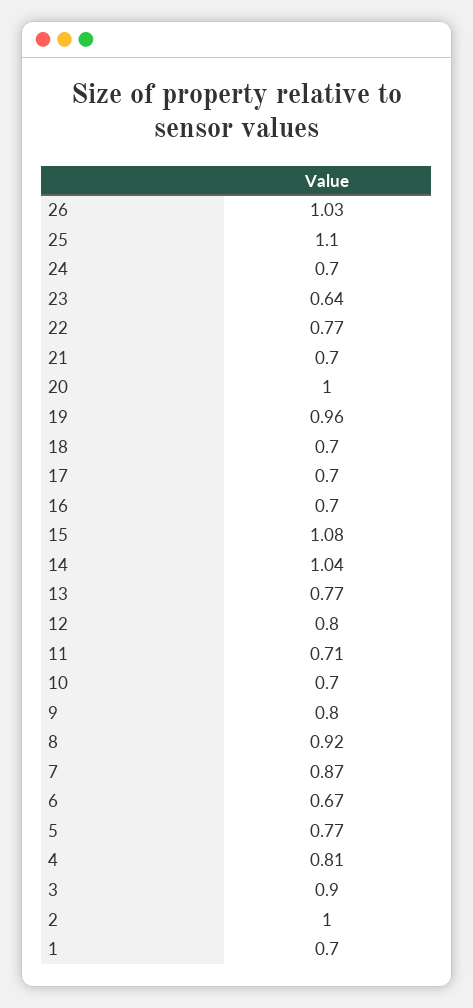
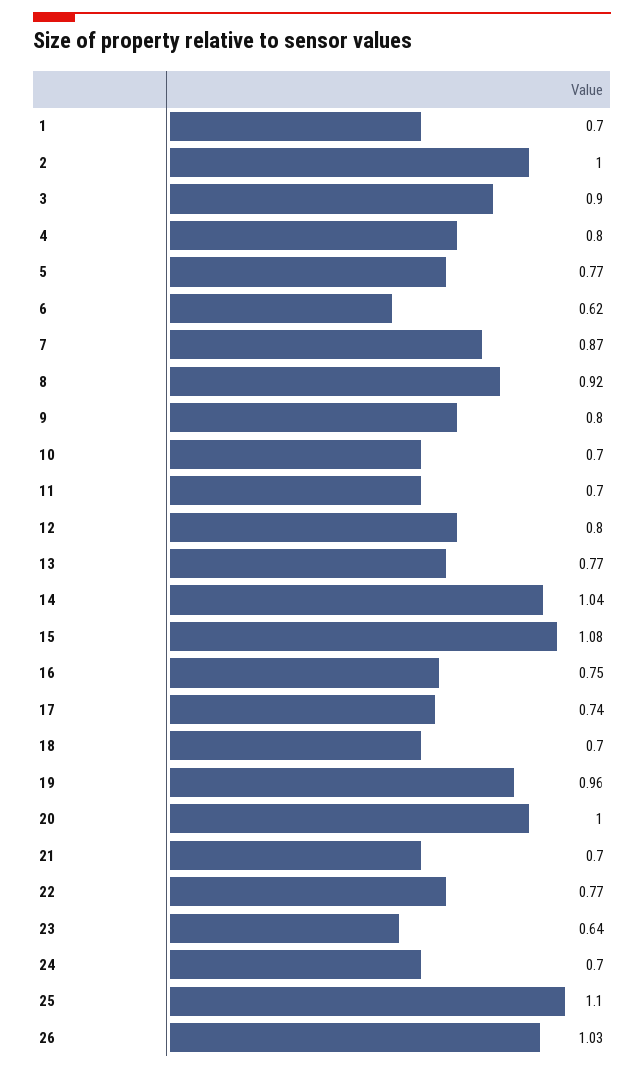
  {
    "26": 1.03,
    "25": 1.1,
    "24": 0.7,
    "23": 0.64,
    "22": 0.77,
    "21": 0.7,
    "20": 1,
    "19": 0.96,
    "18": 0.7,
-   "17": 0.7,
+   "17": 0.74,
-   "16": 0.7,
+   "16": 0.75,
    "15": 1.08,
    "14": 1.04,
    "13": 0.77,
    "12": 0.8,
-   "11": 0.71,
+   "11": 0.7,
    "10": 0.7,
    "9": 0.8,
    "8": 0.92,
    "7": 0.87,
-   "6": 0.67,
+   "6": 0.62,
    "5": 0.77,
-   "4": 0.81,
+   "4": 0.8,
    "3": 0.9,
    "2": 1,
    "1": 0.7
  }

